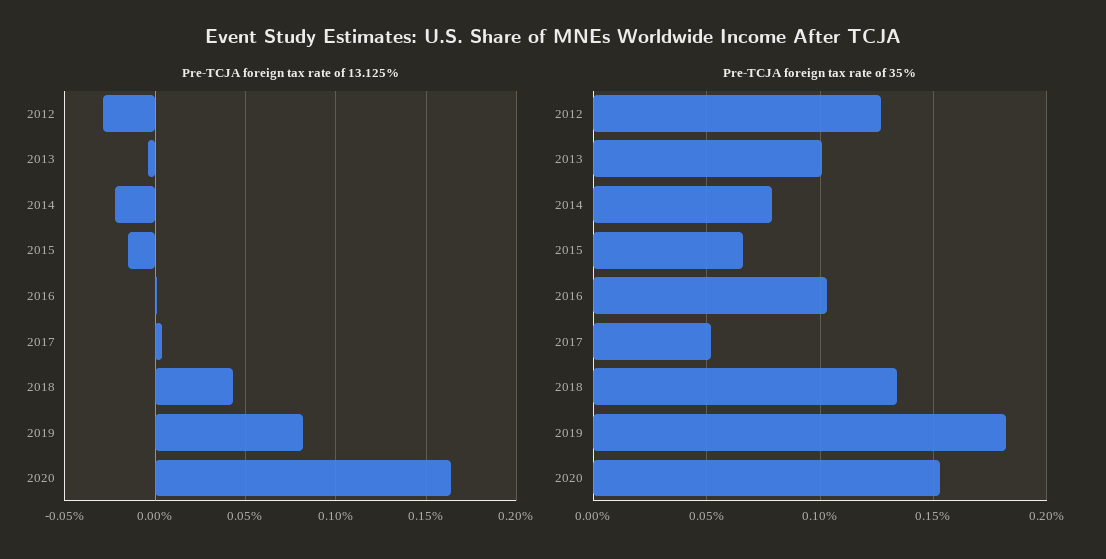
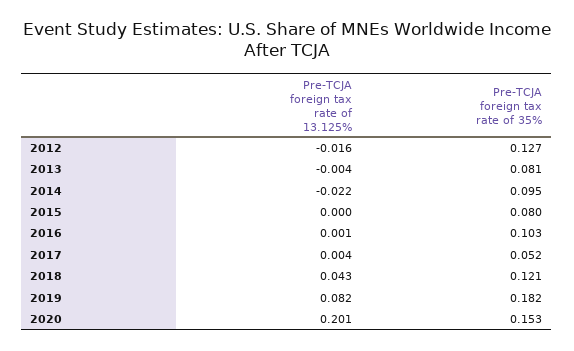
  {
    "Pre-TCJA foreign tax rate of 13.125%": {
-     "2012": -0.03,
+     "2012": -0.016,
      "2013": -0.004,
      "2014": -0.022,
-     "2015": -0.015,
+     "2015": 0,
      "2016": 0.001,
      "2017": 0.004,
      "2018": 0.043,
      "2019": 0.082,
-     "2020": 0.165
+     "2020": 0.201
    },
    "Pre-TCJA foreign tax rate of 35%": {
      "2012": 0.127,
-     "2013": 0.1,
+     "2013": 0.081,
-     "2014": 0.08,
+     "2014": 0.095,
-     "2015": 0.065,
+     "2015": 0.08,
      "2016": 0.103,
      "2017": 0.052,
-     "2018": 0.135,
+     "2018": 0.121,
      "2019": 0.182,
      "2020": 0.153
    }
  }

